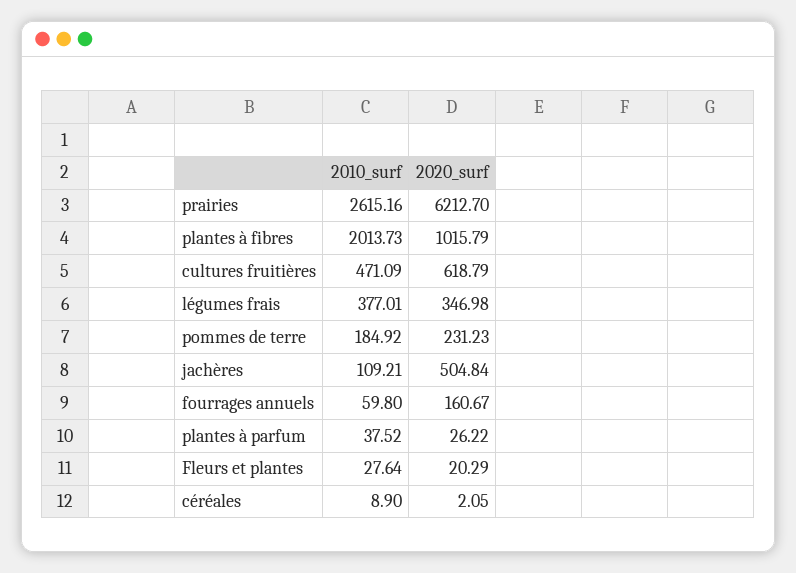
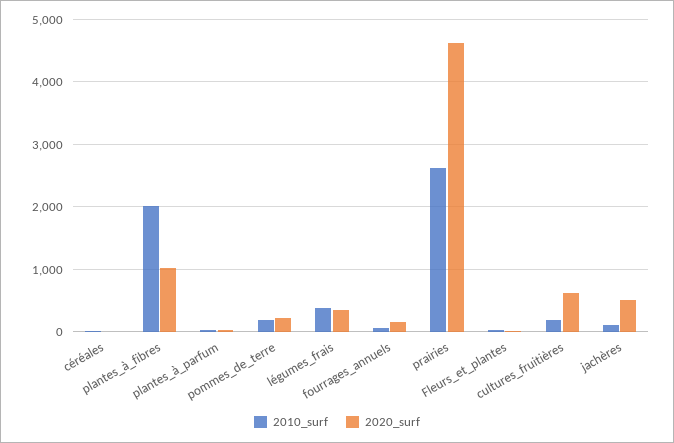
  {
    "2010_surf": {
      "prairies": 2615.16,
      "plantes à fibres": 2013.73,
-     "cultures fruitières": 471.09,
+     "cultures fruitières": 200,
      "légumes frais": 377.01,
      "pommes de terre": 184.92,
      "jachères": 109.21,
      "fourrages annuels": 59.8,
      "plantes à parfum": 37.52,
      "Fleurs et plantes": 27.64,
      "céréales": 8.9
    },
    "2020_surf": {
-     "prairies": 6212.7,
+     "prairies": 4600,
      "plantes à fibres": 1015.79,
      "cultures fruitières": 618.79,
      "légumes frais": 346.98,
      "pommes de terre": 231.23,
      "jachères": 504.84,
      "fourrages annuels": 160.67,
      "plantes à parfum": 26.22,
      "Fleurs et plantes": 20.29,
      "céréales": 2.05
    }
  }

